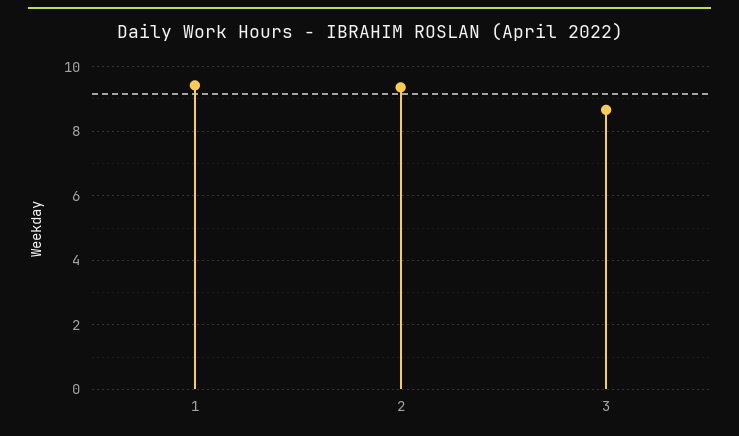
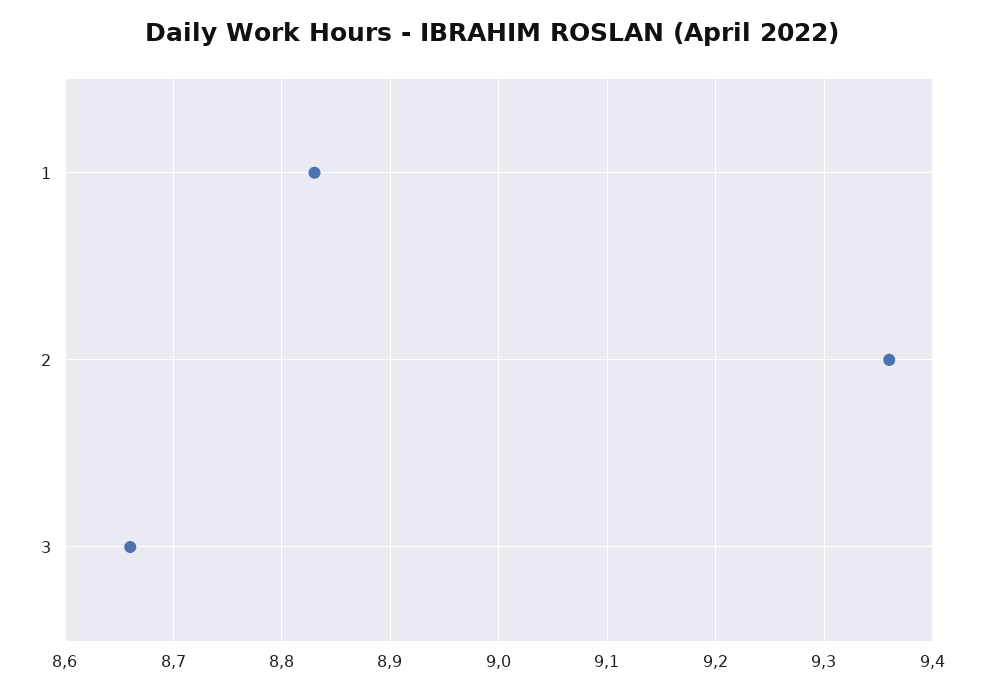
  {
-   "1": 9.4,
+   "1": 8.83,
    "2": 9.36,
    "3": 8.66
  }

